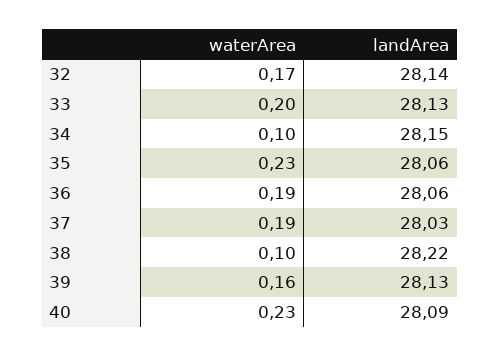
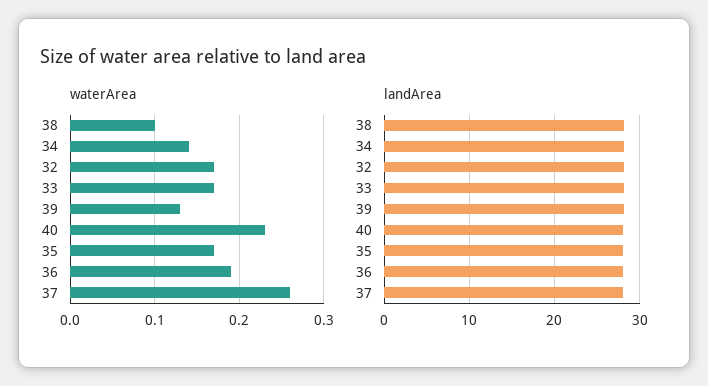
  {
    "waterArea": {
      "32": 0.17,
-     "33": 0.2,
+     "33": 0.17,
-     "34": 0.1,
+     "34": 0.14,
-     "35": 0.23,
+     "35": 0.17,
      "36": 0.19,
-     "37": 0.19,
+     "37": 0.26,
      "38": 0.1,
-     "39": 0.16,
+     "39": 0.13,
      "40": 0.23
    },
    "landArea": {
      "32": 28.14,
      "33": 28.13,
      "34": 28.15,
      "35": 28.06,
      "36": 28.06,
      "37": 28.03,
      "38": 28.22,
      "39": 28.13,
      "40": 28.09
    }
  }

